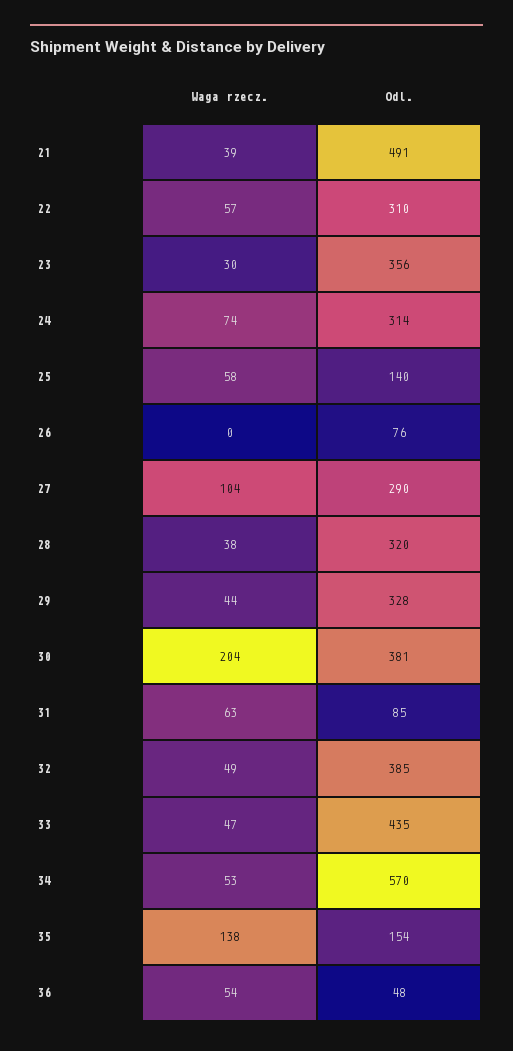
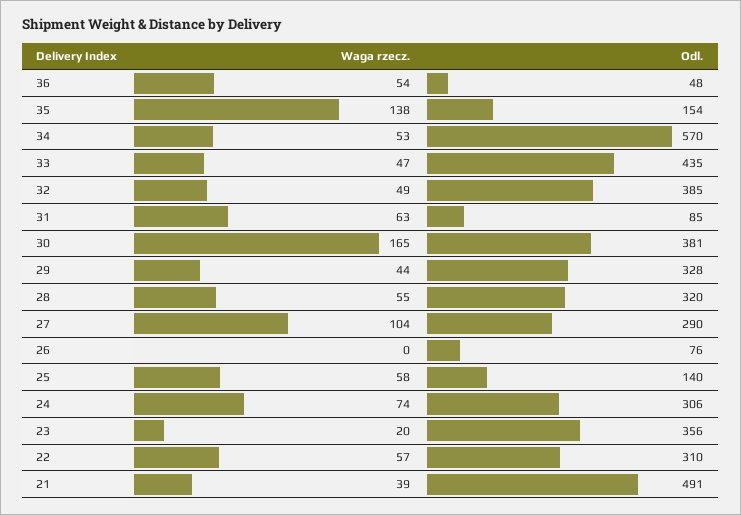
  {
    "Waga rzecz.": {
      "21": 39,
      "22": 57,
-     "23": 30,
+     "23": 20,
      "24": 74,
      "25": 58,
      "26": 0,
      "27": 104,
-     "28": 38,
+     "28": 55,
      "29": 44,
-     "30": 204,
+     "30": 165,
      "31": 63,
      "32": 49,
      "33": 47,
      "34": 53,
      "35": 138,
      "36": 54
    },
    "Odl.": {
      "21": 491,
      "22": 310,
      "23": 356,
-     "24": 314,
+     "24": 306,
      "25": 140,
      "26": 76,
      "27": 290,
      "28": 320,
      "29": 328,
      "30": 381,
      "31": 85,
      "32": 385,
      "33": 435,
      "34": 570,
      "35": 154,
      "36": 48
    }
  }

